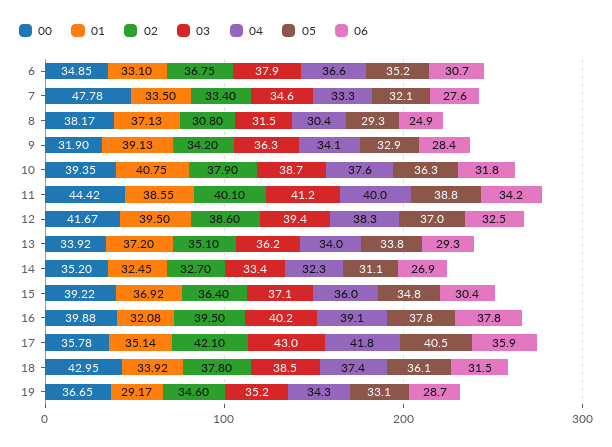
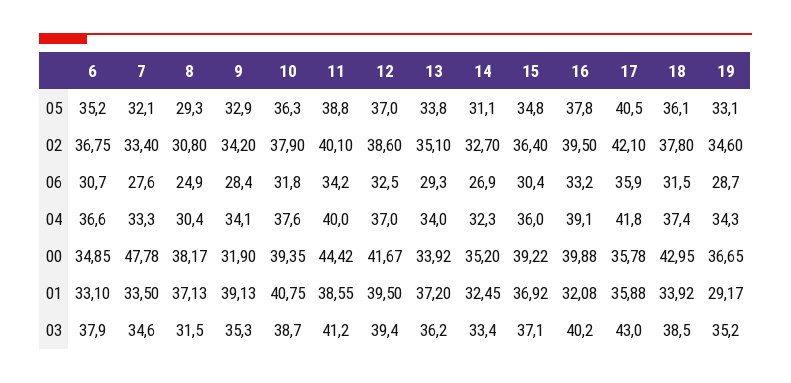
  {
    "00": {
      "6": 34.85,
      "7": 47.78,
      "8": 38.17,
      "9": 31.9,
      "10": 39.35,
      "11": 44.42,
      "12": 41.67,
      "13": 33.92,
      "14": 35.2,
      "15": 39.22,
      "16": 39.88,
      "17": 35.78,
      "18": 42.95,
      "19": 36.65
    },
    "01": {
      "6": 33.1,
      "7": 33.5,
      "8": 37.13,
      "9": 39.13,
      "10": 40.75,
      "11": 38.55,
      "12": 39.5,
      "13": 37.2,
      "14": 32.45,
      "15": 36.92,
      "16": 32.08,
-     "17": 35.14,
+     "17": 35.88,
      "18": 33.92,
      "19": 29.17
    },
    "02": {
      "6": 36.75,
      "7": 33.4,
      "8": 30.8,
      "9": 34.2,
      "10": 37.9,
      "11": 40.1,
      "12": 38.6,
      "13": 35.1,
      "14": 32.7,
      "15": 36.4,
      "16": 39.5,
      "17": 42.1,
      "18": 37.8,
      "19": 34.6
    },
    "03": {
      "6": 37.9,
      "7": 34.6,
      "8": 31.5,
-     "9": 36.3,
+     "9": 35.3,
      "10": 38.7,
      "11": 41.2,
      "12": 39.4,
      "13": 36.2,
      "14": 33.4,
      "15": 37.1,
      "16": 40.2,
      "17": 43,
      "18": 38.5,
      "19": 35.2
    },
    "04": {
      "6": 36.6,
      "7": 33.3,
      "8": 30.4,
      "9": 34.1,
      "10": 37.6,
      "11": 40,
-     "12": 38.3,
+     "12": 37,
      "13": 34,
      "14": 32.3,
      "15": 36,
      "16": 39.1,
      "17": 41.8,
      "18": 37.4,
      "19": 34.3
    },
    "05": {
      "6": 35.2,
      "7": 32.1,
      "8": 29.3,
      "9": 32.9,
      "10": 36.3,
      "11": 38.8,
      "12": 37,
      "13": 33.8,
      "14": 31.1,
      "15": 34.8,
      "16": 37.8,
      "17": 40.5,
      "18": 36.1,
      "19": 33.1
    },
    "06": {
      "6": 30.7,
      "7": 27.6,
      "8": 24.9,
      "9": 28.4,
      "10": 31.8,
      "11": 34.2,
      "12": 32.5,
      "13": 29.3,
      "14": 26.9,
      "15": 30.4,
-     "16": 37.8,
+     "16": 33.2,
      "17": 35.9,
      "18": 31.5,
      "19": 28.7
    }
  }

